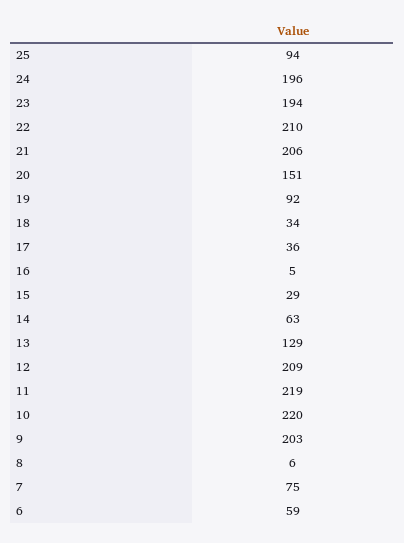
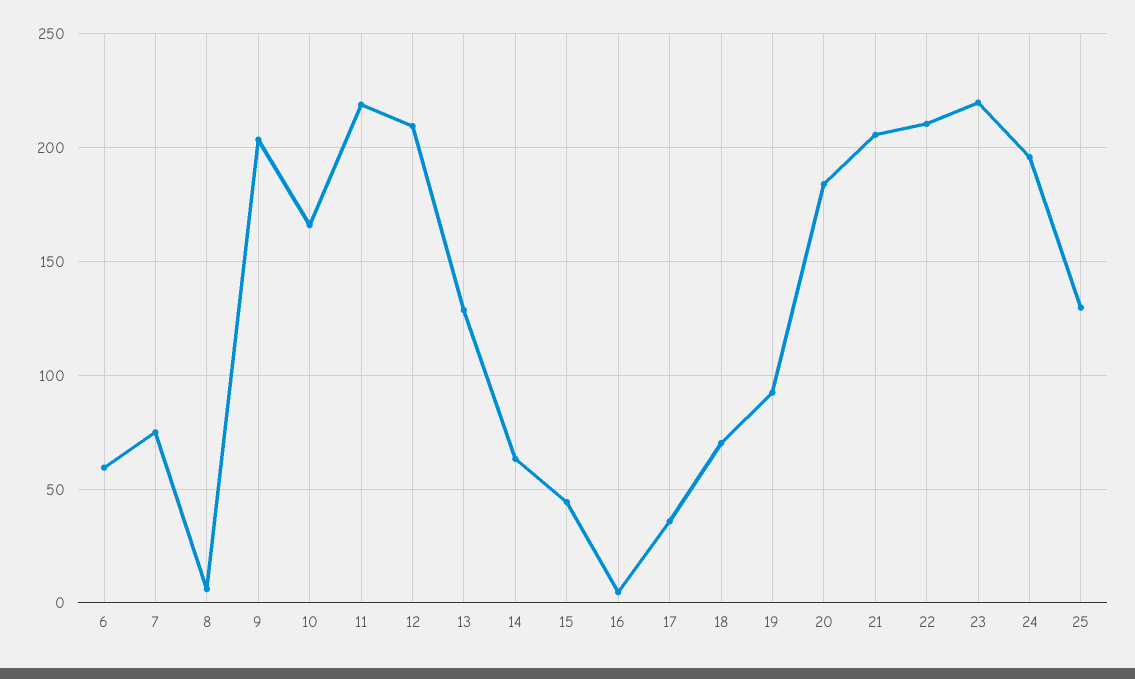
  {
-   "25": 94,
+   "25": 130,
    "24": 196,
-   "23": 194,
+   "23": 220,
    "22": 210,
    "21": 206,
-   "20": 151,
+   "20": 185,
    "19": 92,
-   "18": 34,
+   "18": 70,
    "17": 36,
    "16": 5,
-   "15": 29,
+   "15": 45,
    "14": 63,
    "13": 129,
    "12": 209,
    "11": 219,
-   "10": 220,
+   "10": 165,
    "9": 203,
    "8": 6,
    "7": 75,
    "6": 59
  }

